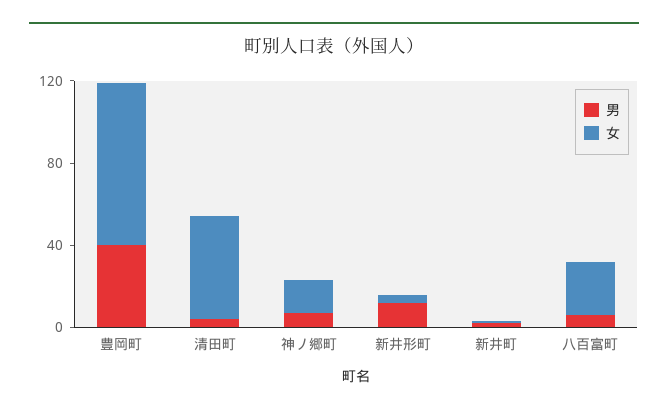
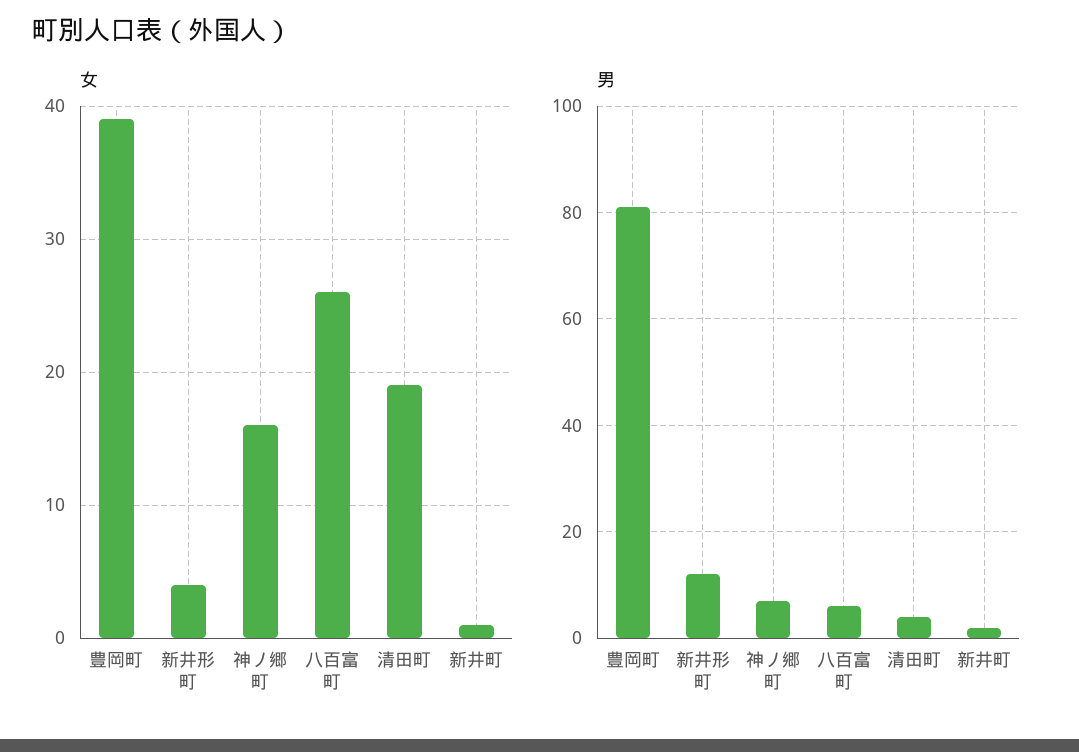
  {
    "男": {
-     "豊岡町": 40,
+     "豊岡町": 80,
      "清田町": 5,
      "神ノ郷町": 5,
      "新井形町": 10,
      "新井町": 0,
      "八百富町": 5
    },
    "女": {
-     "豊岡町": 80,
+     "豊岡町": 39,
-     "清田町": 50,
+     "清田町": 19,
      "神ノ郷町": 16,
      "新井形町": 4,
      "新井町": 1,
      "八百富町": 26
    }
  }

